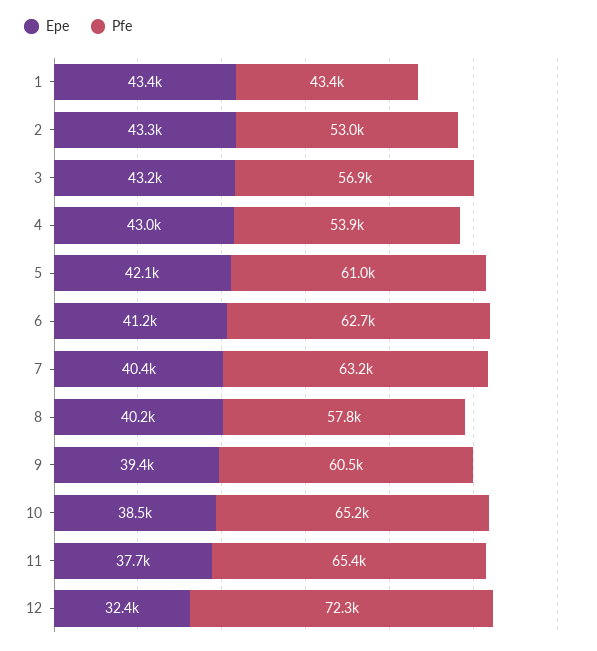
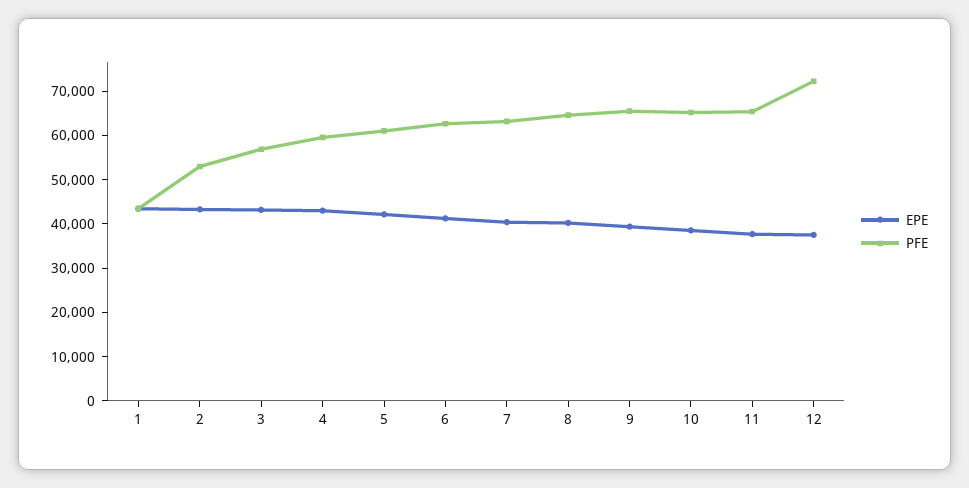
  {
    "Epe": {
      "1": 43400,
      "2": 43300,
      "3": 43200,
      "4": 43000,
      "5": 42100,
      "6": 41200,
      "7": 40400,
      "8": 40200,
      "9": 39400,
      "10": 38500,
      "11": 37700,
-     "12": 32400
+     "12": 38000
    },
    "Pfe": {
      "1": 43400,
      "2": 53000,
      "3": 56900,
-     "4": 53900,
+     "4": 60000,
      "5": 61000,
      "6": 62700,
      "7": 63200,
-     "8": 57800,
+     "8": 64000,
-     "9": 60500,
+     "9": 66000,
      "10": 65200,
      "11": 65400,
      "12": 72300
    }
  }

